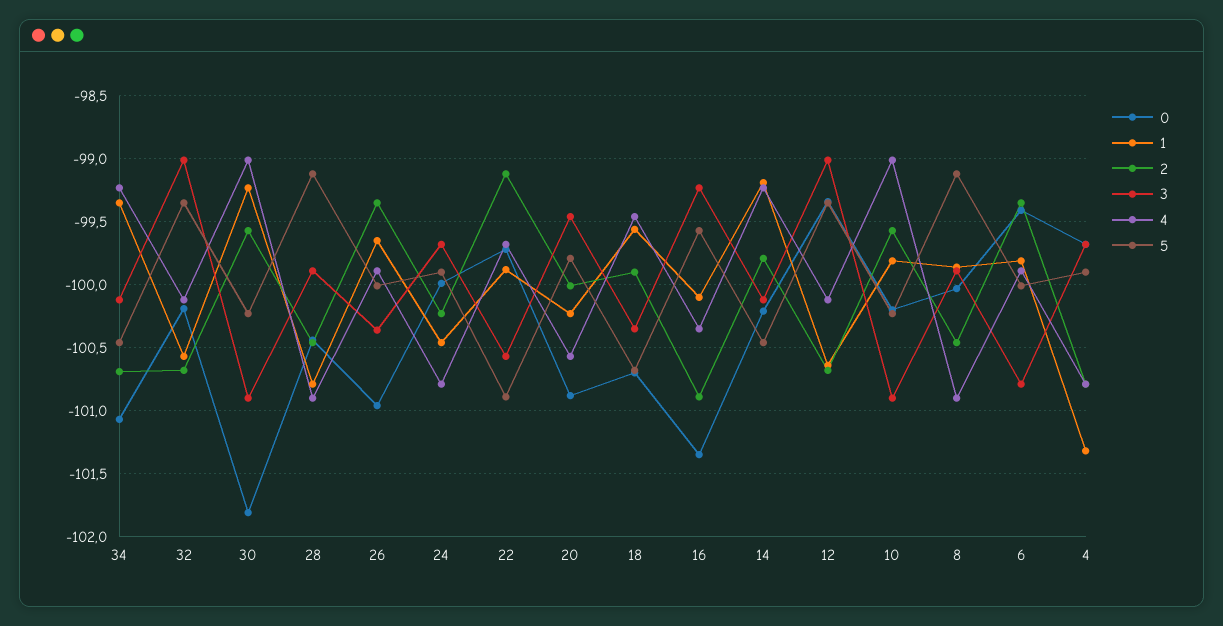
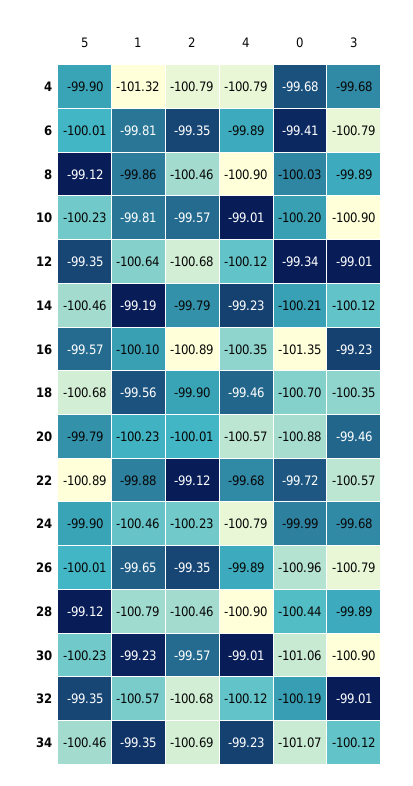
  {
    "0": {
      "34": -101.07,
      "32": -100.19,
-     "30": -101.8,
+     "30": -101.06,
      "28": -100.44,
      "26": -100.96,
      "24": -99.99,
      "22": -99.72,
      "20": -100.88,
      "18": -100.7,
      "16": -101.35,
      "14": -100.21,
      "12": -99.34,
      "10": -100.2,
      "8": -100.03,
      "6": -99.41,
      "4": -99.68
    },
    "1": {
      "34": -99.35,
      "32": -100.57,
      "30": -99.23,
      "28": -100.79,
      "26": -99.65,
      "24": -100.46,
      "22": -99.88,
      "20": -100.23,
      "18": -99.56,
      "16": -100.1,
      "14": -99.19,
      "12": -100.64,
      "10": -99.81,
      "8": -99.86,
      "6": -99.81,
      "4": -101.32
    },
    "2": {
      "34": -100.69,
      "32": -100.68,
      "30": -99.57,
      "28": -100.46,
      "26": -99.35,
      "24": -100.23,
      "22": -99.12,
      "20": -100.01,
      "18": -99.9,
      "16": -100.89,
      "14": -99.79,
      "12": -100.68,
      "10": -99.57,
      "8": -100.46,
      "6": -99.35,
      "4": -100.79
    },
    "3": {
      "34": -100.12,
      "32": -99.01,
      "30": -100.9,
      "28": -99.89,
-     "26": -100.35,
+     "26": -100.79,
      "24": -99.68,
      "22": -100.57,
      "20": -99.46,
      "18": -100.35,
      "16": -99.23,
      "14": -100.12,
      "12": -99.01,
      "10": -100.9,
      "8": -99.89,
      "6": -100.79,
      "4": -99.68
    },
    "4": {
      "34": -99.23,
      "32": -100.12,
      "30": -99.01,
      "28": -100.9,
      "26": -99.89,
      "24": -100.79,
      "22": -99.68,
      "20": -100.57,
      "18": -99.46,
      "16": -100.35,
      "14": -99.23,
      "12": -100.12,
      "10": -99.01,
      "8": -100.9,
      "6": -99.89,
      "4": -100.79
    },
    "5": {
      "34": -100.46,
      "32": -99.35,
      "30": -100.23,
      "28": -99.12,
      "26": -100.01,
      "24": -99.9,
      "22": -100.89,
      "20": -99.79,
      "18": -100.68,
      "16": -99.57,
      "14": -100.46,
      "12": -99.35,
      "10": -100.23,
      "8": -99.12,
      "6": -100.01,
      "4": -99.9
    }
  }

